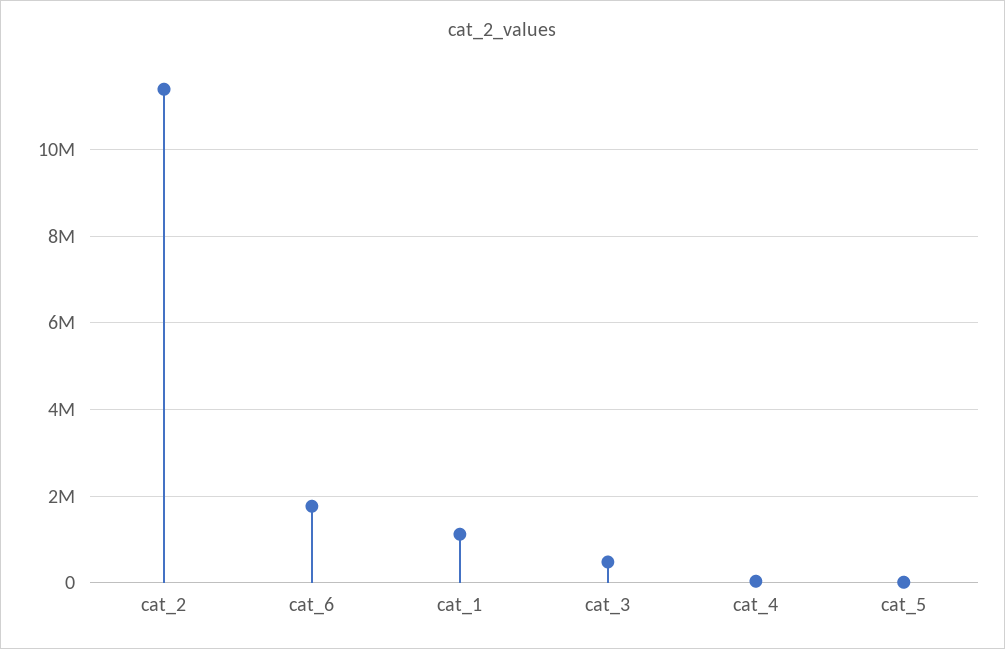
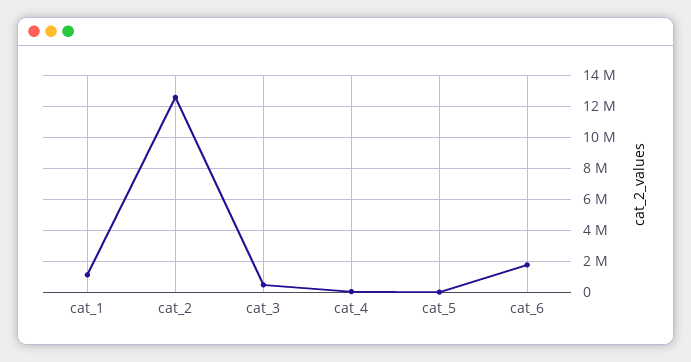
  {
-   "cat_2": 11400000,
+   "cat_2": 12500000,
    "cat_6": 1800000,
    "cat_1": 1200000,
    "cat_3": 400000,
    "cat_4": 0,
    "cat_5": 0
  }

